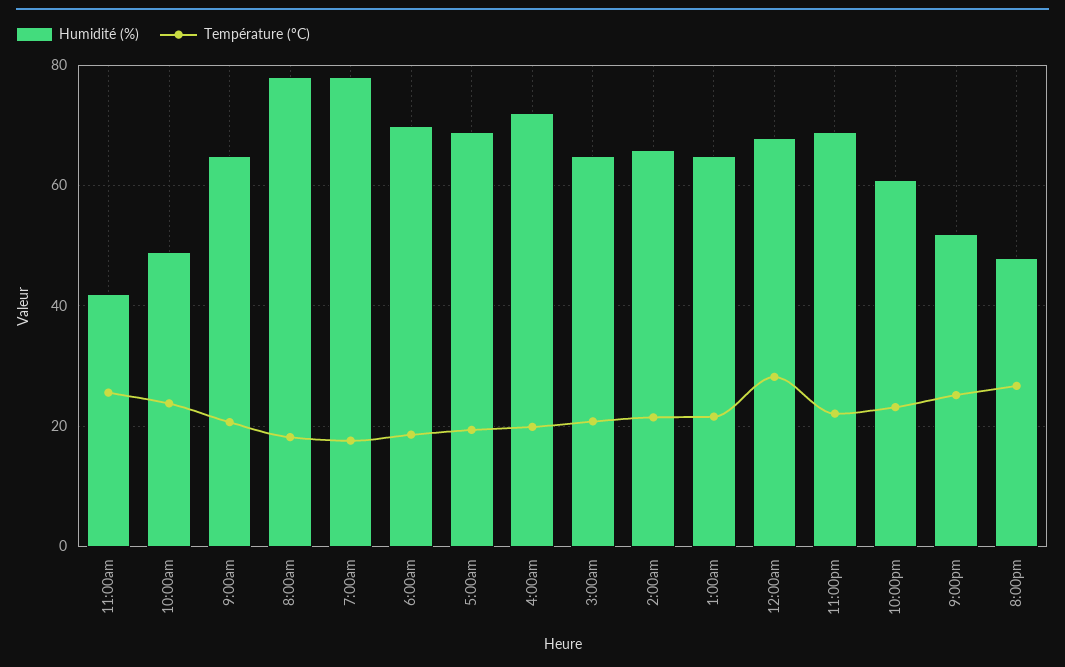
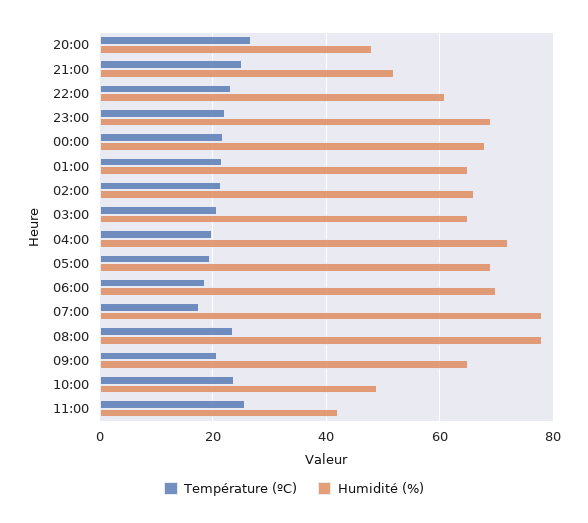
  {
    "Humidité (%)": {
      "11:00am": 42,
      "10:00am": 50,
      "9:00am": 66,
      "8:00am": 78,
      "7:00am": 78,
      "6:00am": 70,
      "5:00am": 70,
      "4:00am": 72,
      "3:00am": 66,
      "2:00am": 66,
      "1:00am": 66,
      "12:00am": 68,
      "11:00pm": 70,
      "10:00pm": 62,
      "9:00pm": 52,
      "8:00pm": 48
    },
    "Température (ºC)": {
      "11:00am": 26,
      "10:00am": 24,
      "9:00am": 20,
-     "8:00am": 18,
+     "8:00am": 24,
      "7:00am": 18,
      "6:00am": 18,
      "5:00am": 20,
      "4:00am": 20,
      "3:00am": 20,
      "2:00am": 22,
      "1:00am": 22,
-     "12:00am": 28,
+     "12:00am": 22,
      "11:00pm": 22,
      "10:00pm": 24,
      "9:00pm": 26,
      "8:00pm": 26
    }
  }

